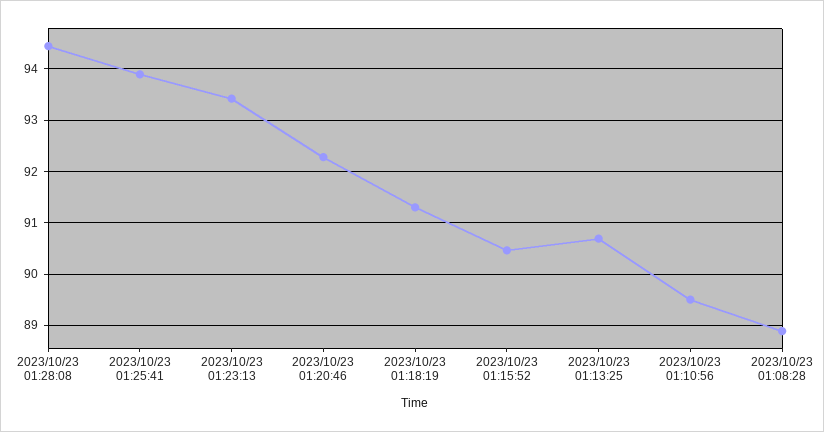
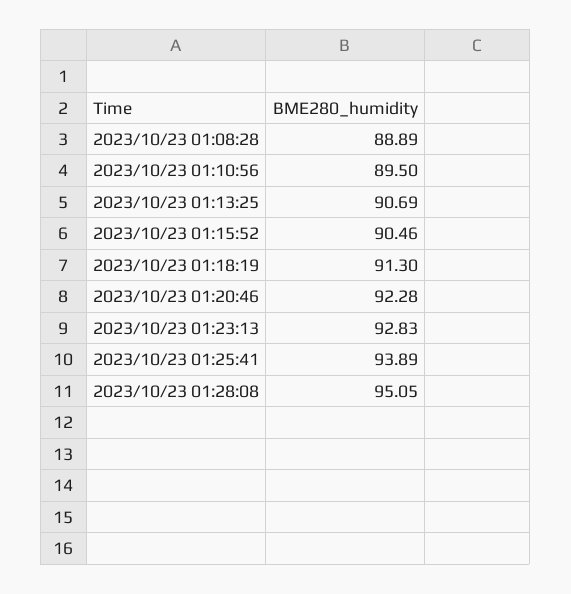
  {
-   "2023/10/23 01:28:08": 94.4,
+   "2023/10/23 01:28:08": 95.05,
    "2023/10/23 01:25:41": 93.89,
-   "2023/10/23 01:23:13": 93.4,
+   "2023/10/23 01:23:13": 92.83,
    "2023/10/23 01:20:46": 92.28,
    "2023/10/23 01:18:19": 91.3,
    "2023/10/23 01:15:52": 90.46,
    "2023/10/23 01:13:25": 90.69,
    "2023/10/23 01:10:56": 89.5,
    "2023/10/23 01:08:28": 88.89
  }

